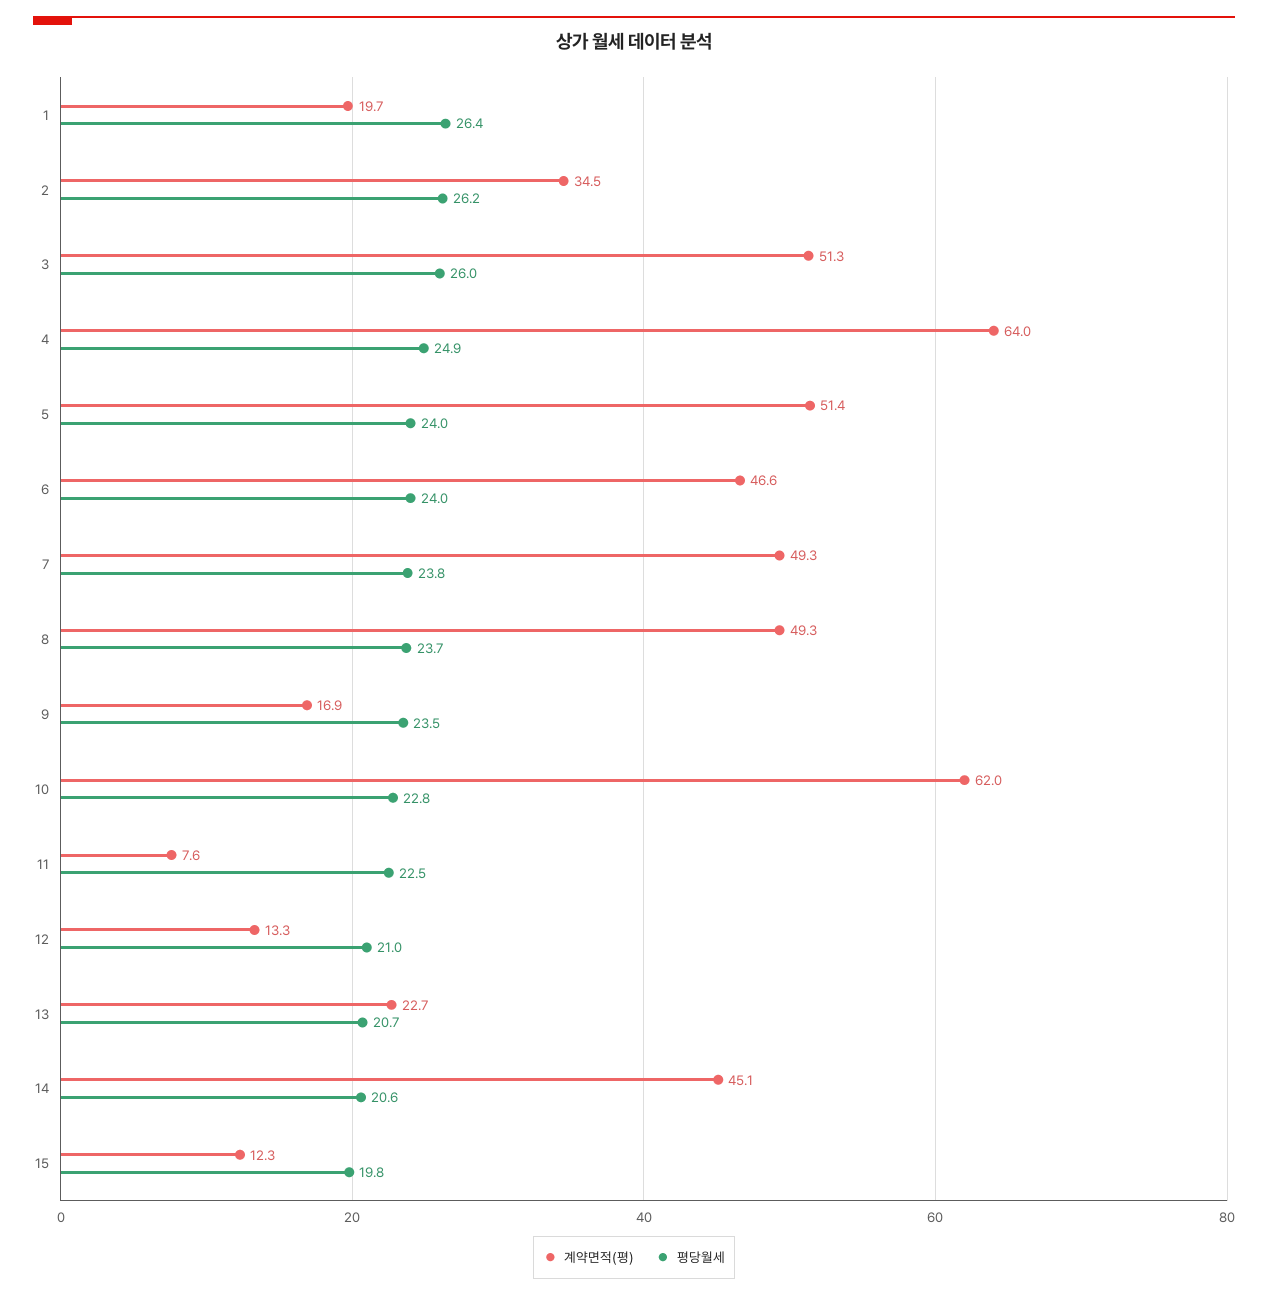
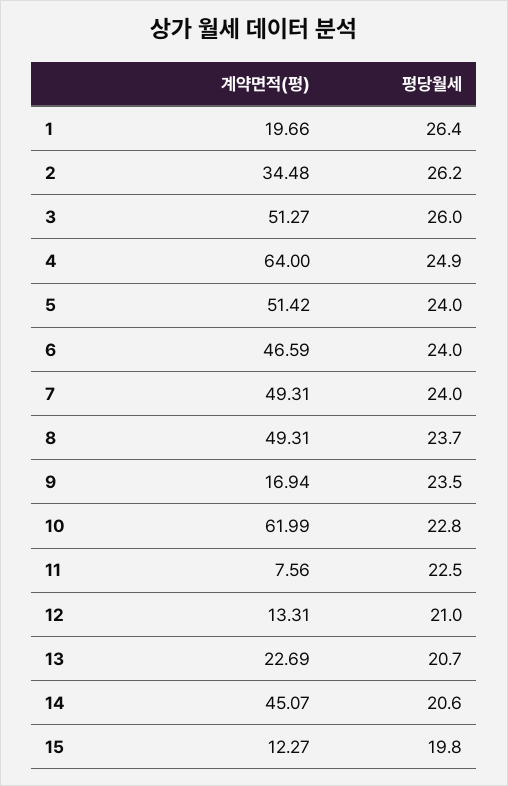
  {
    "계약면적(평)": {
      "1": 19.66,
      "2": 34.48,
      "3": 51.27,
      "4": 64,
      "5": 51.42,
      "6": 46.59,
      "7": 49.31,
      "8": 49.31,
      "9": 16.94,
      "10": 61.99,
      "11": 7.56,
      "12": 13.31,
      "13": 22.69,
      "14": 45.07,
      "15": 12.27
    },
    "평당월세": {
      "1": 26.4,
      "2": 26.2,
      "3": 26,
      "4": 24.9,
      "5": 24,
      "6": 24,
-     "7": 23.8,
+     "7": 24,
      "8": 23.7,
      "9": 23.5,
      "10": 22.8,
      "11": 22.5,
      "12": 21,
      "13": 20.7,
      "14": 20.6,
      "15": 19.8
    }
  }

